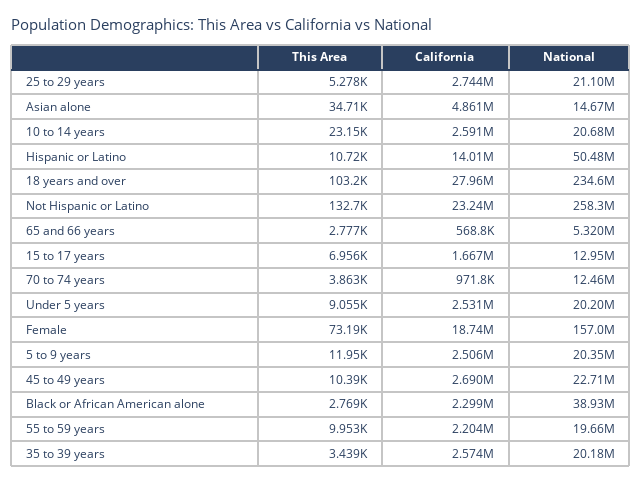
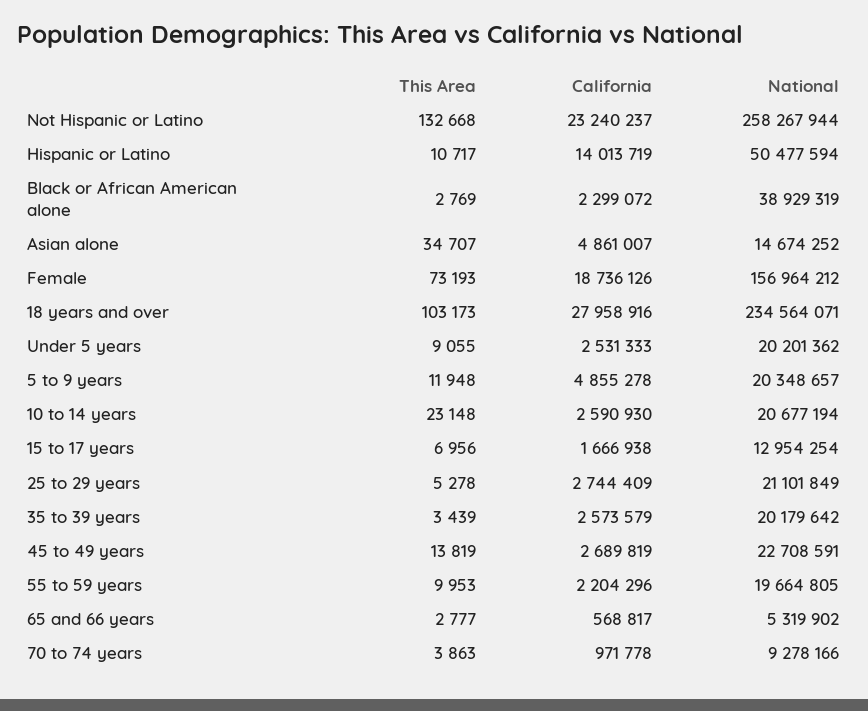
  {
    "This Area": {
      "25 to 29 years": 5278,
      "Asian alone": 34707,
      "10 to 14 years": 23148,
      "Hispanic or Latino": 10717,
      "18 years and over": 103173,
      "Not Hispanic or Latino": 132668,
      "65 and 66 years": 2777,
      "15 to 17 years": 6956,
      "70 to 74 years": 3863,
      "Under 5 years": 9055,
      "Female": 73193,
      "5 to 9 years": 11948,
-     "45 to 49 years": 10390,
+     "45 to 49 years": 13819,
      "Black or African American alone": 2769,
      "55 to 59 years": 9953,
      "35 to 39 years": 3439
    },
    "California": {
      "25 to 29 years": 2744409,
      "Asian alone": 4861007,
      "10 to 14 years": 2590930,
      "Hispanic or Latino": 14013719,
      "18 years and over": 27958916,
      "Not Hispanic or Latino": 23240237,
      "65 and 66 years": 568817,
      "15 to 17 years": 1666938,
      "70 to 74 years": 971778,
      "Under 5 years": 2531333,
      "Female": 18736126,
-     "5 to 9 years": 2506000,
+     "5 to 9 years": 4855278,
      "45 to 49 years": 2689819,
      "Black or African American alone": 2299072,
      "55 to 59 years": 2204296,
      "35 to 39 years": 2573579
    },
    "National": {
      "25 to 29 years": 21101849,
      "Asian alone": 14674252,
      "10 to 14 years": 20677194,
      "Hispanic or Latino": 50477594,
      "18 years and over": 234564071,
      "Not Hispanic or Latino": 258267944,
      "65 and 66 years": 5319902,
      "15 to 17 years": 12954254,
-     "70 to 74 years": 12460000,
+     "70 to 74 years": 9278166,
      "Under 5 years": 20201362,
      "Female": 156964212,
      "5 to 9 years": 20348657,
      "45 to 49 years": 22708591,
      "Black or African American alone": 38929319,
      "55 to 59 years": 19664805,
      "35 to 39 years": 20179642
    }
  }

